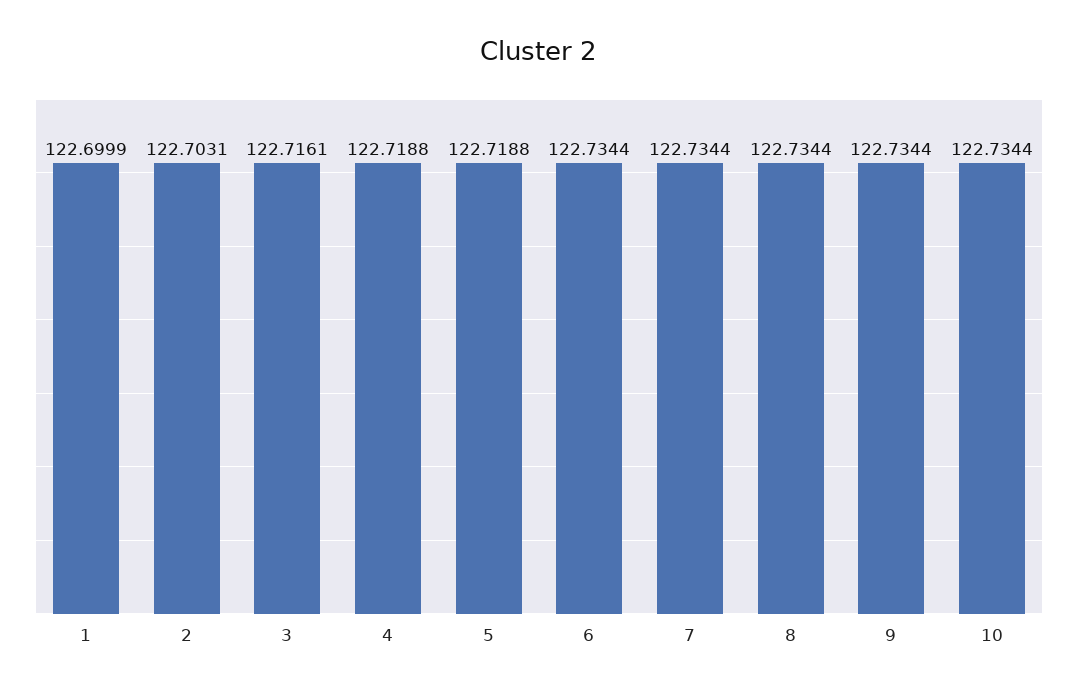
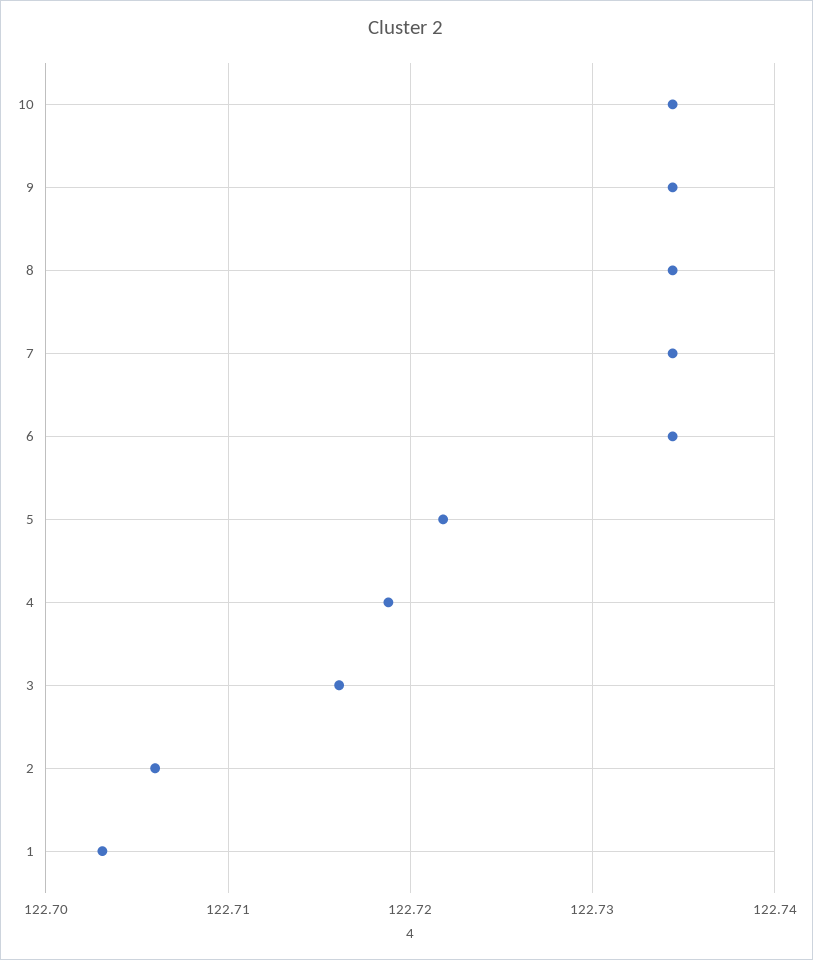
  {
-   "1": 122.6999,
+   "1": 122.703,
-   "2": 122.7031,
+   "2": 122.706,
    "3": 122.7161,
    "4": 122.7188,
-   "5": 122.7188,
+   "5": 122.722,
    "6": 122.7344,
    "7": 122.7344,
    "8": 122.7344,
    "9": 122.7344,
    "10": 122.7344
  }

